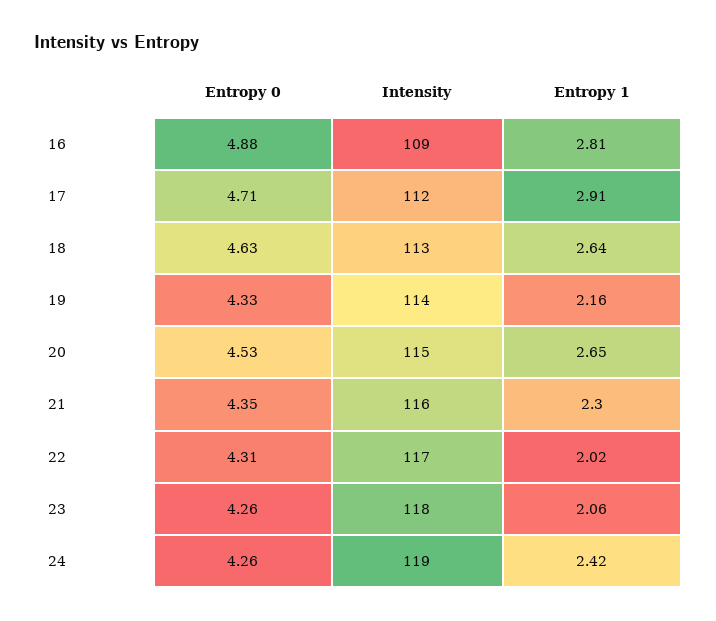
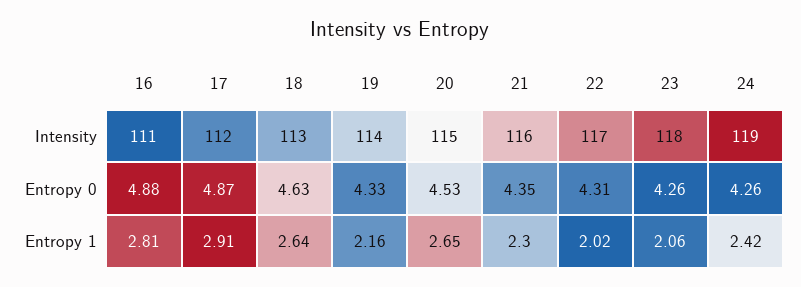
  {
    "Entropy 0": {
      "16": 4.88,
-     "17": 4.71,
+     "17": 4.87,
      "18": 4.63,
      "19": 4.33,
      "20": 4.53,
      "21": 4.35,
      "22": 4.31,
      "23": 4.26,
      "24": 4.26
    },
    "Intensity": {
-     "16": 109,
+     "16": 111,
      "17": 112,
      "18": 113,
      "19": 114,
      "20": 115,
      "21": 116,
      "22": 117,
      "23": 118,
      "24": 119
    },
    "Entropy 1": {
      "16": 2.81,
      "17": 2.91,
      "18": 2.64,
      "19": 2.16,
      "20": 2.65,
      "21": 2.3,
      "22": 2.02,
      "23": 2.06,
      "24": 2.42
    }
  }

